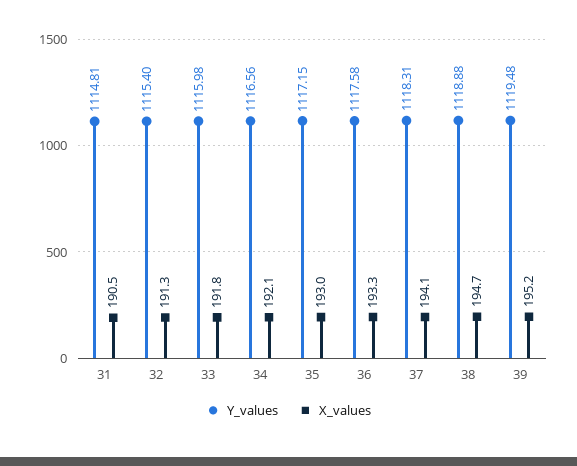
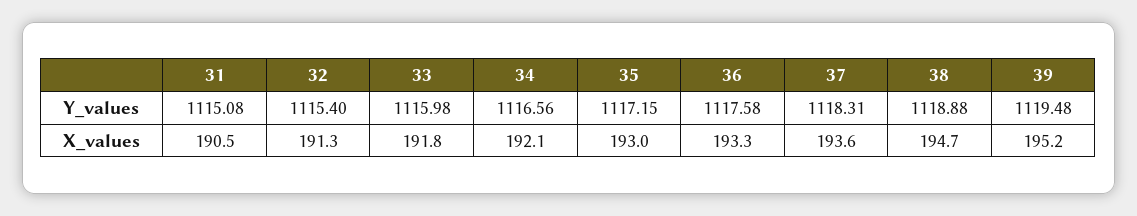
  {
    "Y_values": {
-     "31": 1114.81,
+     "31": 1115.08,
      "32": 1115.4,
      "33": 1115.98,
      "34": 1116.56,
      "35": 1117.15,
      "36": 1117.58,
      "37": 1118.31,
      "38": 1118.88,
      "39": 1119.48
    },
    "X_values": {
      "31": 190.5,
      "32": 191.3,
      "33": 191.8,
      "34": 192.1,
      "35": 193,
      "36": 193.3,
-     "37": 194.1,
+     "37": 193.6,
      "38": 194.7,
      "39": 195.2
    }
  }

